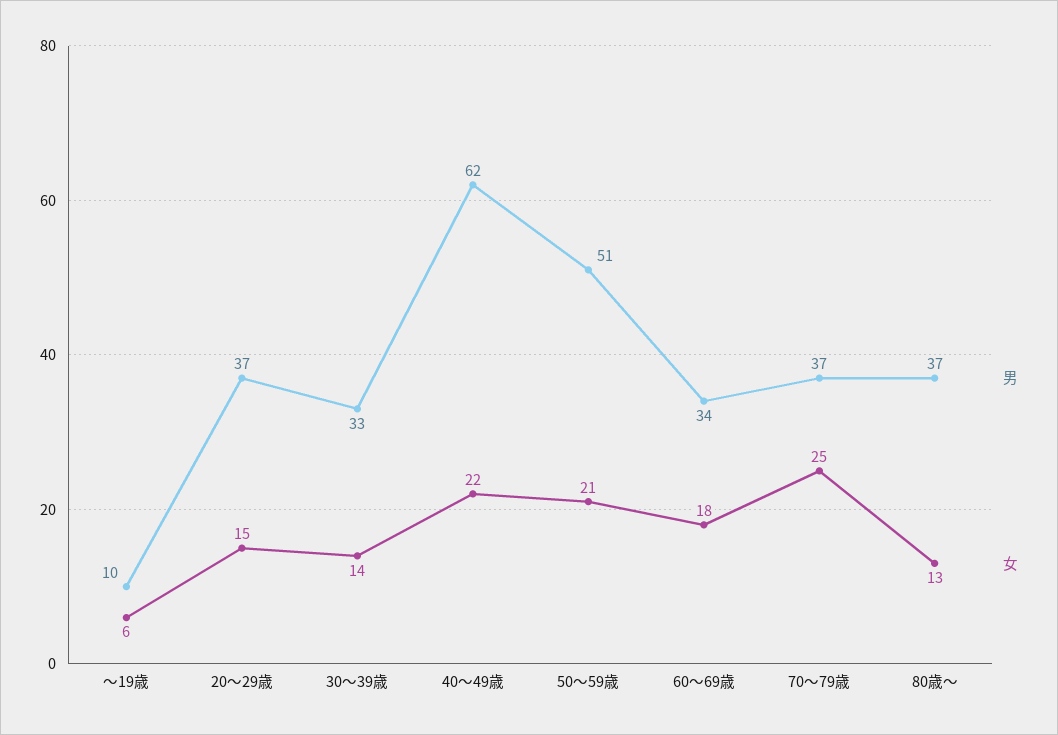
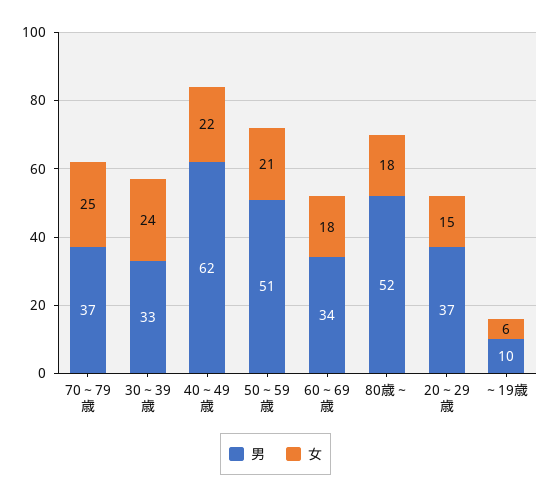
  {
    "男": {
      "～19歳": 10,
      "20～29歳": 37,
      "30～39歳": 33,
      "40～49歳": 62,
      "50～59歳": 51,
      "60～69歳": 34,
      "70～79歳": 37,
-     "80歳～": 37
+     "80歳～": 52
    },
    "女": {
      "～19歳": 6,
      "20～29歳": 15,
-     "30～39歳": 14,
+     "30～39歳": 24,
      "40～49歳": 22,
      "50～59歳": 21,
      "60～69歳": 18,
      "70～79歳": 25,
-     "80歳～": 13
+     "80歳～": 18
    }
  }

